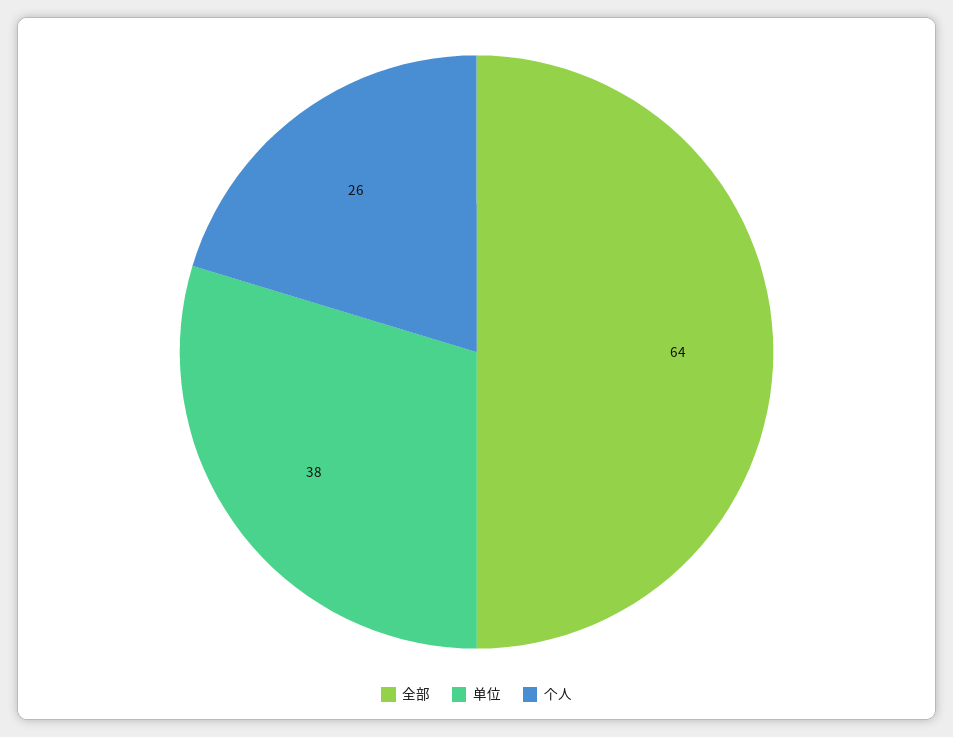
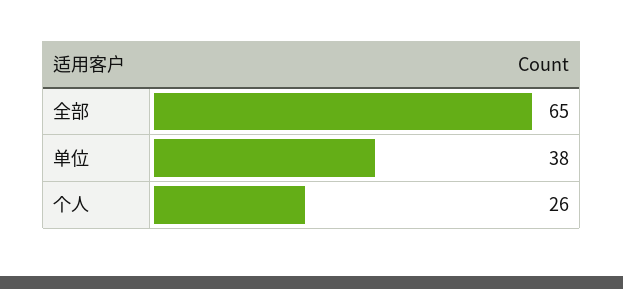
  {
-   "全部": 64,
+   "全部": 65,
    "单位": 38,
    "个人": 26
  }

